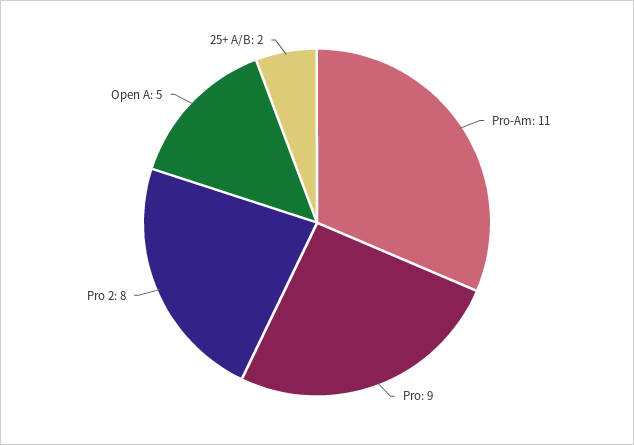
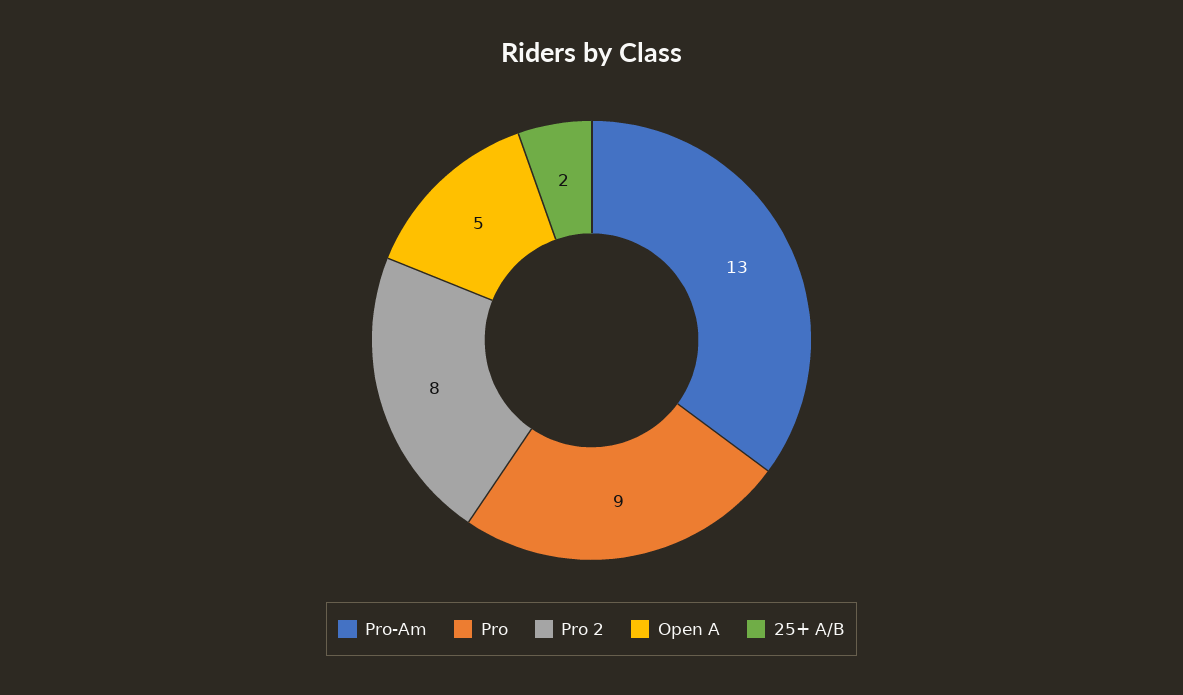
  {
-   "Pro-Am": 11,
+   "Pro-Am": 13,
    "Pro": 9,
    "Pro 2": 8,
    "Open A": 5,
    "25+ A/B": 2
  }

